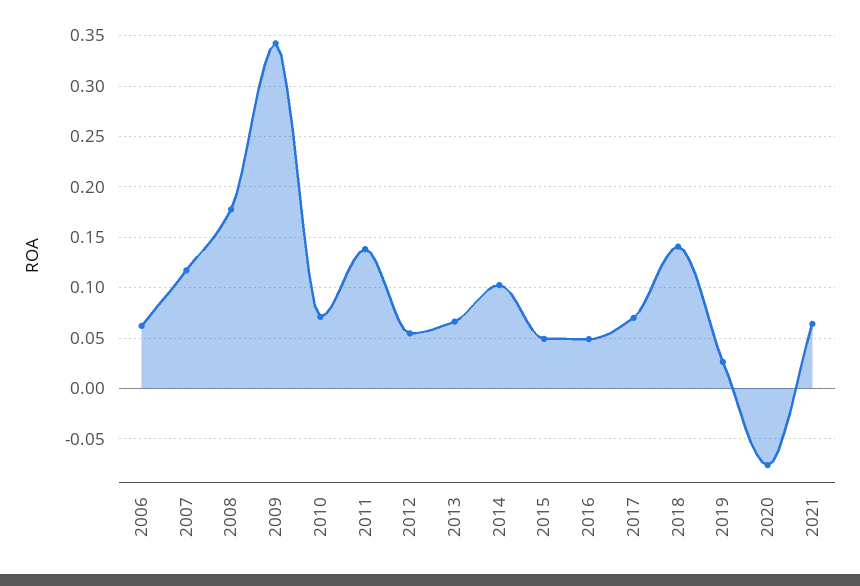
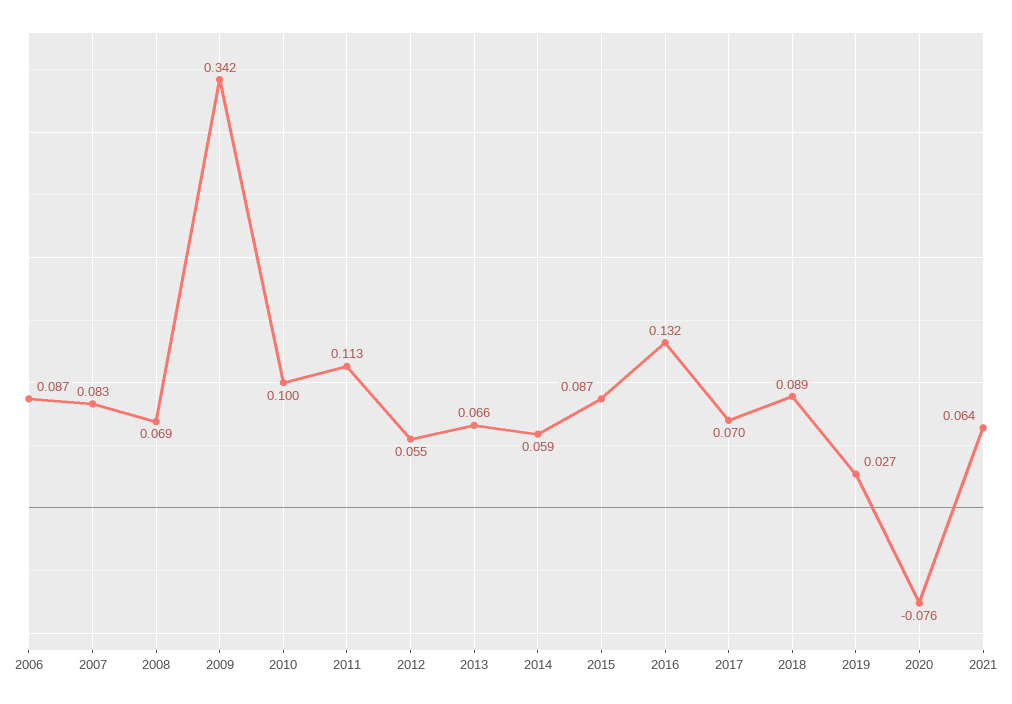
  {
-   "2006": 0.06,
+   "2006": 0.087,
-   "2007": 0.12,
+   "2007": 0.083,
-   "2008": 0.18,
+   "2008": 0.069,
    "2009": 0.342,
-   "2010": 0.07,
+   "2010": 0.1,
-   "2011": 0.14,
+   "2011": 0.113,
    "2012": 0.055,
    "2013": 0.066,
-   "2014": 0.1,
+   "2014": 0.059,
-   "2015": 0.05,
+   "2015": 0.087,
-   "2016": 0.05,
+   "2016": 0.132,
    "2017": 0.07,
-   "2018": 0.14,
+   "2018": 0.089,
    "2019": 0.027,
    "2020": -0.076,
    "2021": 0.064
  }

